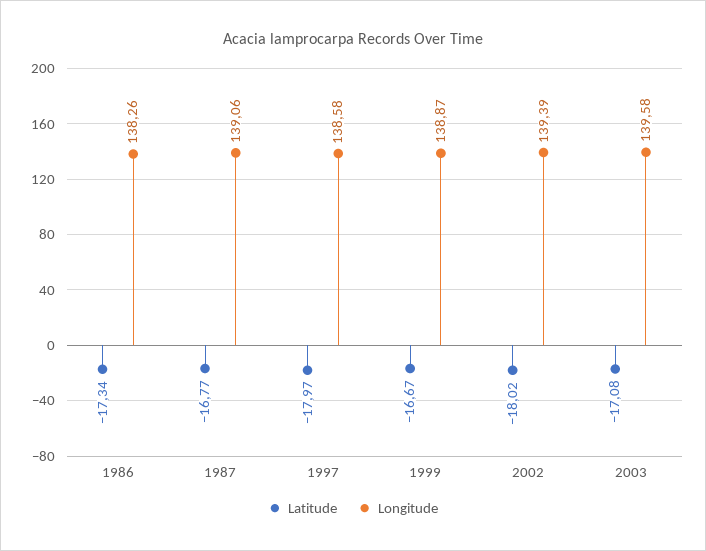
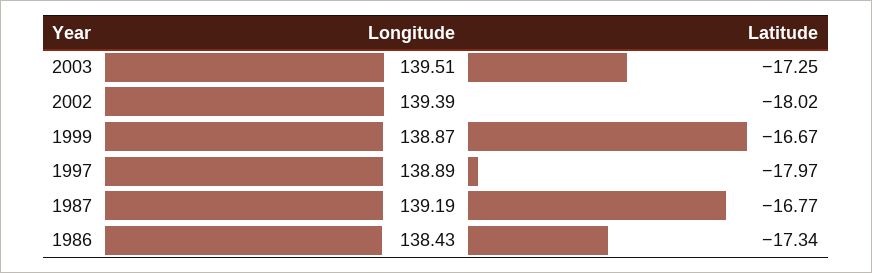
  {
    "Latitude": {
      "1986": -17.34,
      "1987": -16.77,
      "1997": -17.97,
      "1999": -16.67,
      "2002": -18.02,
-     "2003": -17.08
+     "2003": -17.25
    },
    "Longitude": {
-     "1986": 138.26,
+     "1986": 138.43,
-     "1987": 139.06,
+     "1987": 139.19,
-     "1997": 138.58,
+     "1997": 138.89,
      "1999": 138.87,
      "2002": 139.39,
-     "2003": 139.58
+     "2003": 139.51
    }
  }

